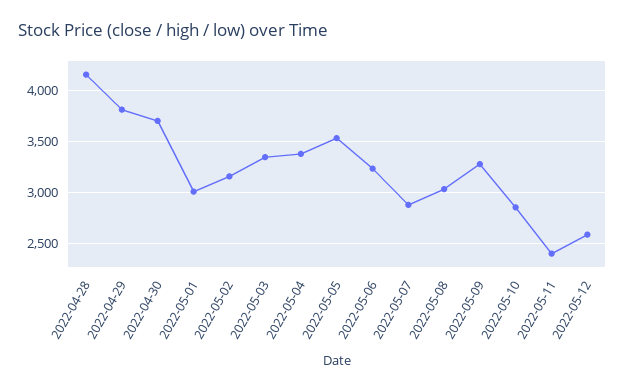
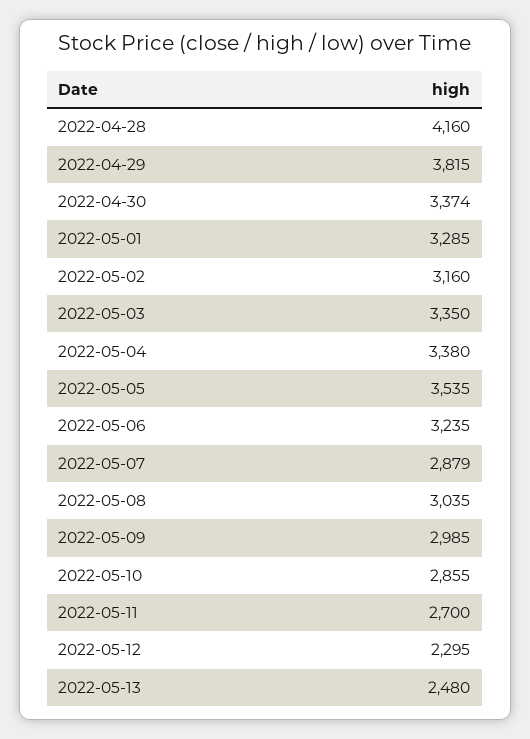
  {
    "2022-04-28": 4160,
    "2022-04-29": 3815,
-   "2022-04-30": 3700,
+   "2022-04-30": 3374,
-   "2022-05-01": 3000,
+   "2022-05-01": 3285,
    "2022-05-02": 3160,
    "2022-05-03": 3350,
    "2022-05-04": 3380,
    "2022-05-05": 3535,
    "2022-05-06": 3235,
    "2022-05-07": 2879,
    "2022-05-08": 3035,
-   "2022-05-09": 3300,
+   "2022-05-09": 2985,
    "2022-05-10": 2855,
-   "2022-05-11": 2400,
+   "2022-05-11": 2700,
-   "2022-05-12": 2600
+   "2022-05-12": 2295,
+   "2022-05-13": 2480
  }

